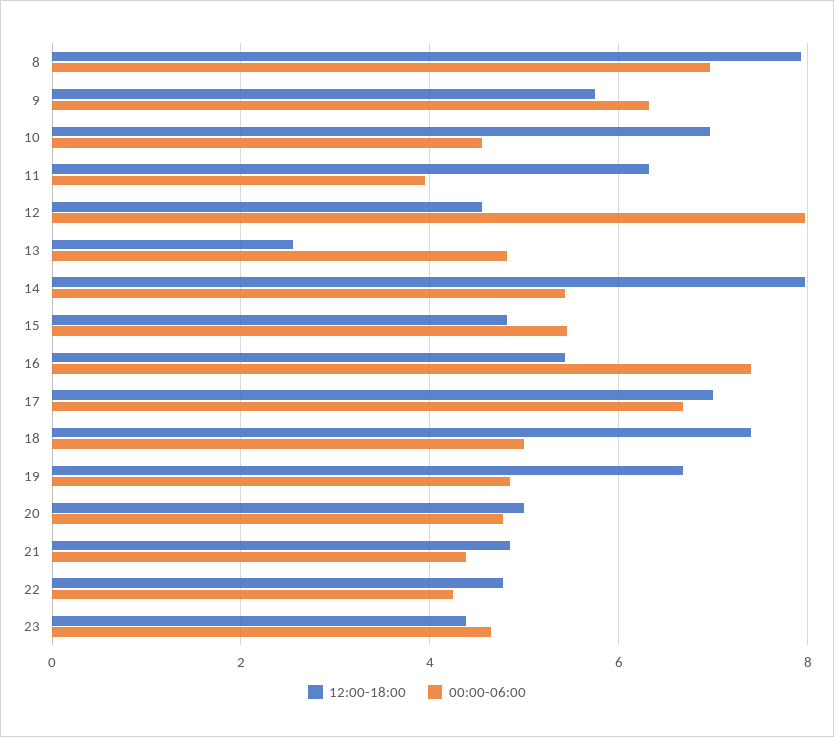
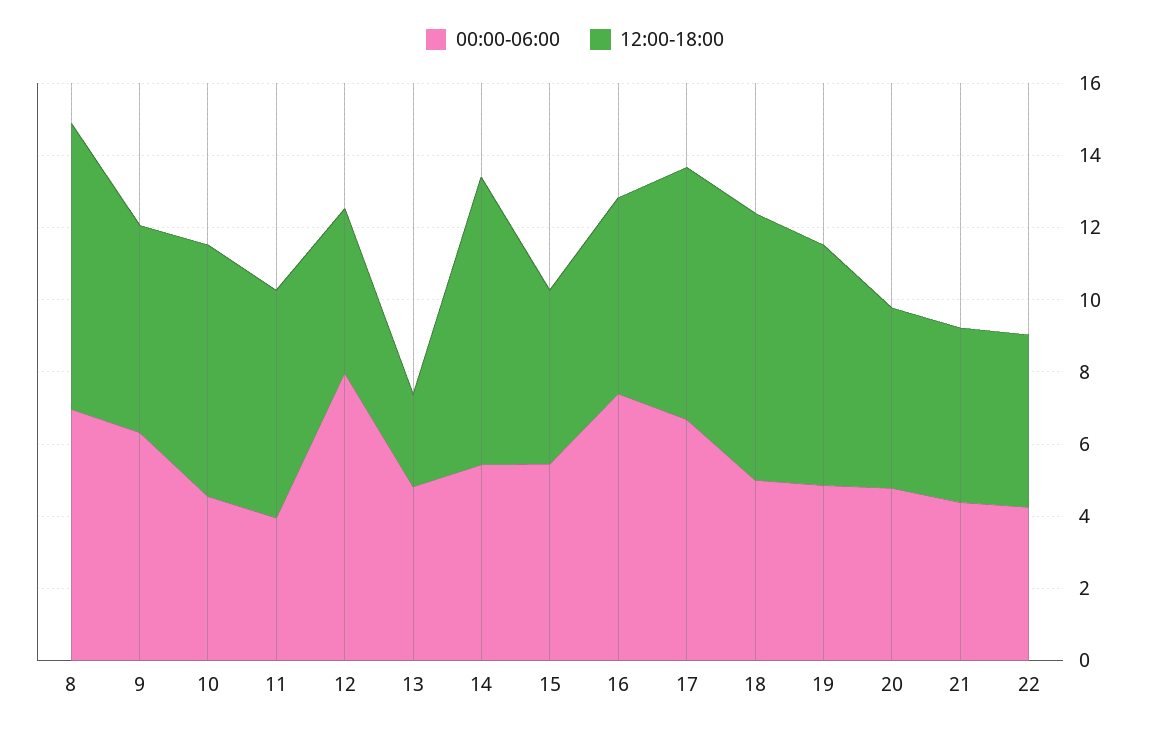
  {
    "12:00-18:00": {
      "8": 8,
      "9": 5.8,
      "10": 7,
      "11": 6.4,
      "12": 4.6,
      "13": 2.6,
      "14": 8,
      "15": 4.8,
      "16": 5.4,
      "17": 7,
      "18": 7.4,
      "19": 6.6,
      "20": 5,
      "21": 4.8,
-     "22": 4.8,
+     "22": 4.8
-     "23": 4.4
    },
    "00:00-06:00": {
      "8": 7,
      "9": 6.4,
      "10": 4.6,
      "11": 4,
      "12": 8,
      "13": 4.8,
      "14": 5.4,
      "15": 5.4,
      "16": 7.4,
      "17": 6.6,
      "18": 5,
      "19": 4.8,
      "20": 4.8,
      "21": 4.4,
-     "22": 4.2,
+     "22": 4.2
-     "23": 4.6
    }
  }

